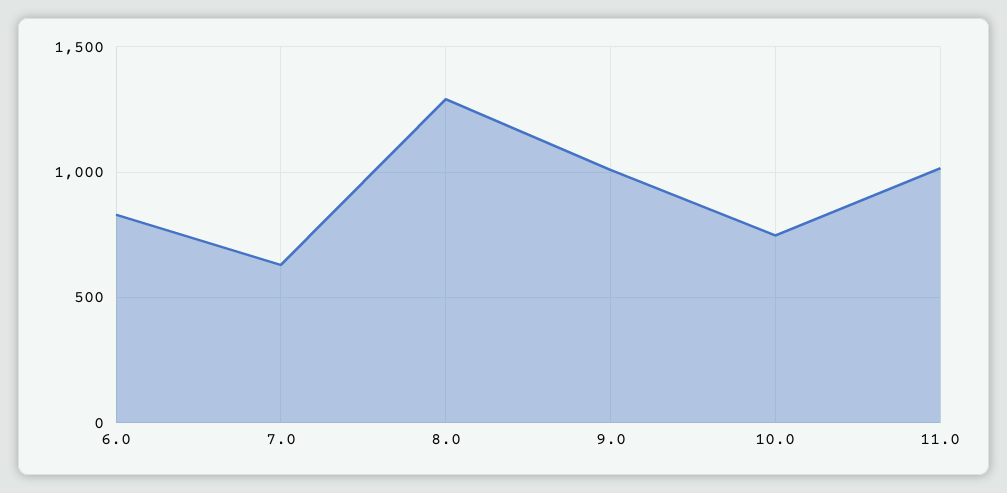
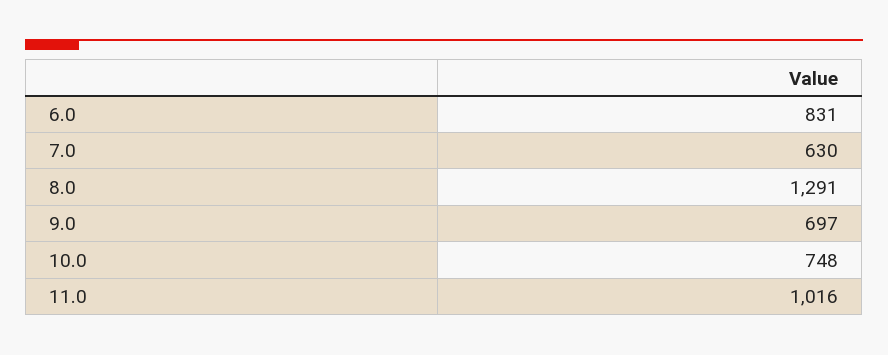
  {
    "6.0": 831,
    "7.0": 630,
    "8.0": 1291,
-   "9.0": 1000,
+   "9.0": 697,
    "10.0": 748,
    "11.0": 1016
  }

